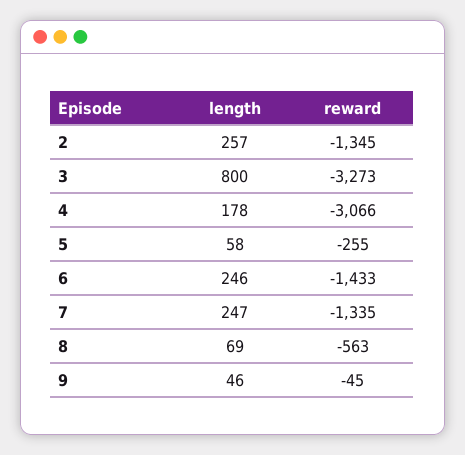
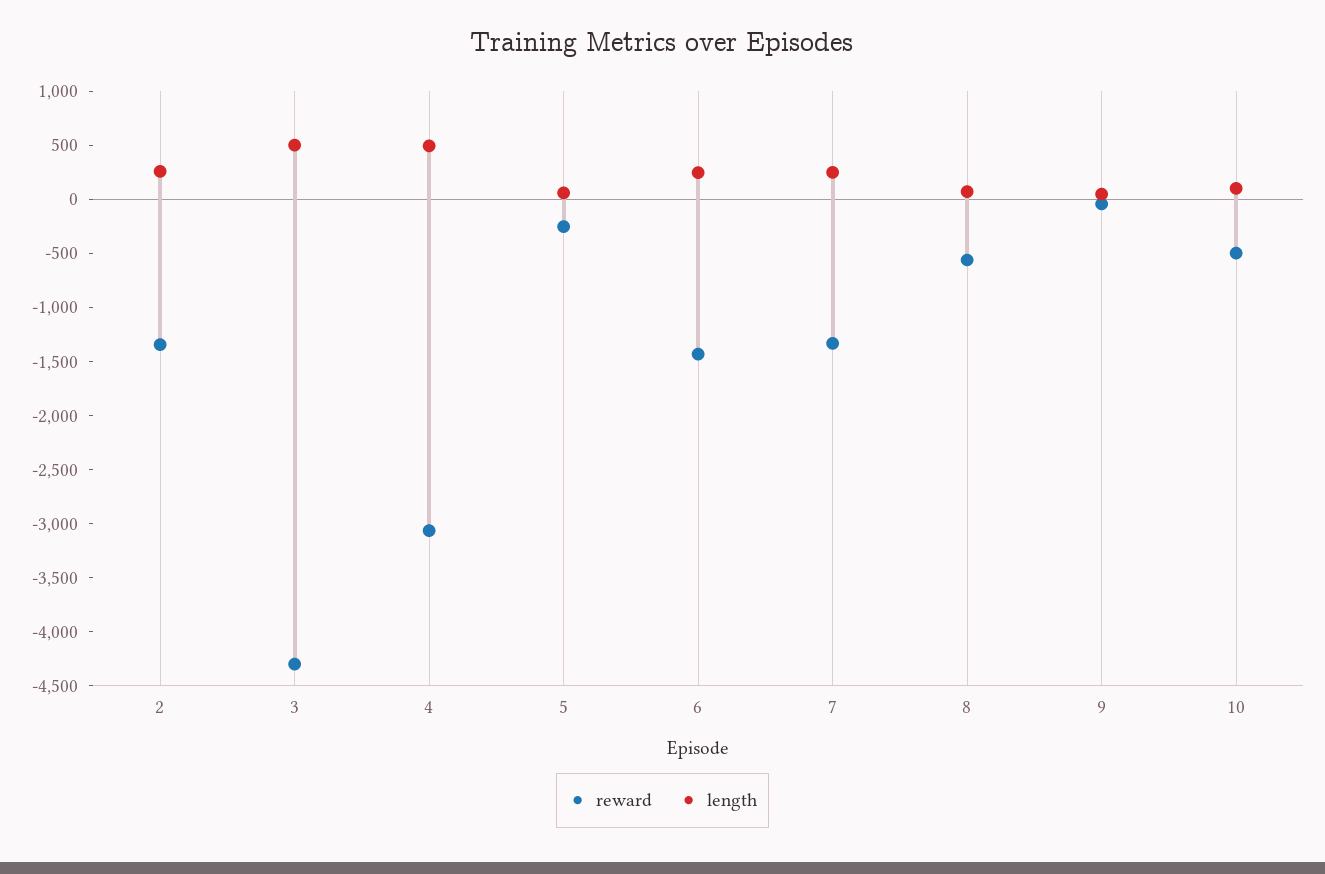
  {
    "length": {
      "2": 257,
-     "3": 800,
+     "3": 500,
-     "4": 178,
+     "4": 500,
      "5": 58,
      "6": 246,
      "7": 247,
      "8": 69,
-     "9": 46
+     "9": 46,
+     "10": 100
    },
    "reward": {
      "2": -1345,
-     "3": -3273,
+     "3": -4300,
      "4": -3066,
      "5": -255,
      "6": -1433,
      "7": -1335,
      "8": -563,
-     "9": -45
+     "9": -45,
+     "10": -500
    }
  }

